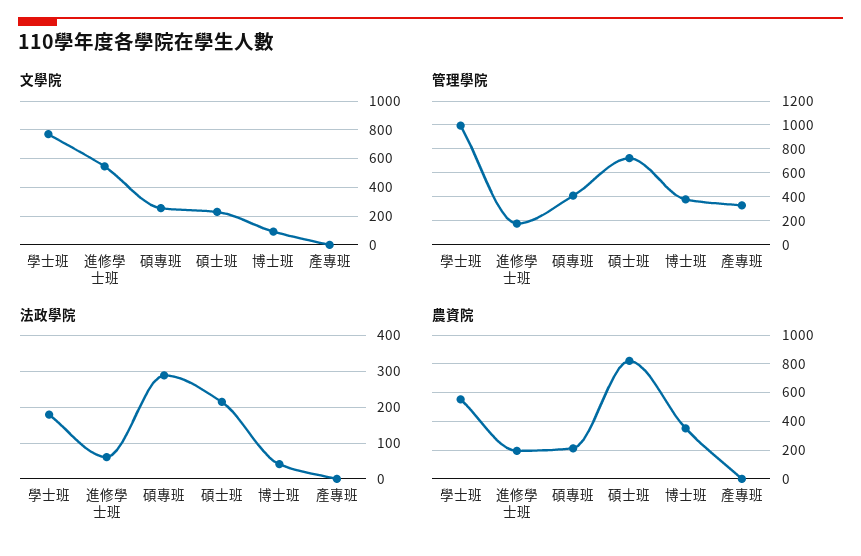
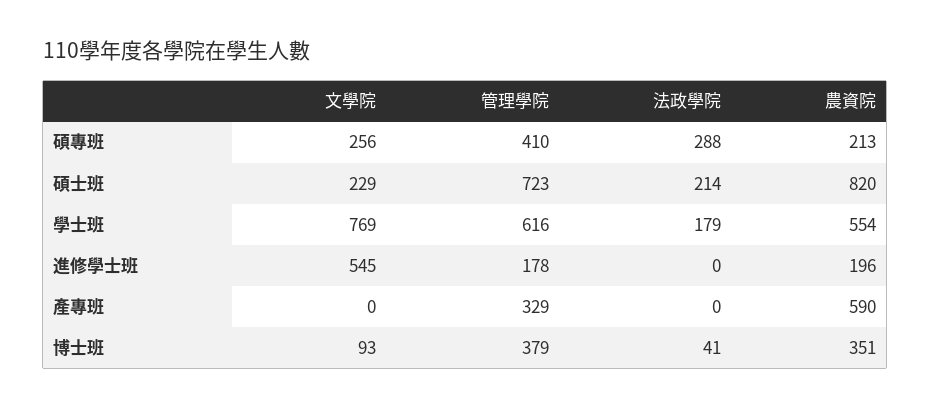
  {
    "文學院": {
      "學士班": 769,
      "進修學士班": 545,
      "碩專班": 256,
      "碩士班": 229,
      "博士班": 93,
      "產專班": 0
    },
    "管理學院": {
-     "學士班": 1000,
+     "學士班": 616,
      "進修學士班": 178,
      "碩專班": 410,
      "碩士班": 723,
      "博士班": 379,
      "產專班": 329
    },
    "法政學院": {
      "學士班": 179,
-     "進修學士班": 60,
+     "進修學士班": 0,
      "碩專班": 288,
      "碩士班": 214,
      "博士班": 41,
      "產專班": 0
    },
    "農資院": {
      "學士班": 554,
      "進修學士班": 196,
      "碩專班": 213,
      "碩士班": 820,
      "博士班": 351,
-     "產專班": 0
+     "產專班": 590
    }
  }

